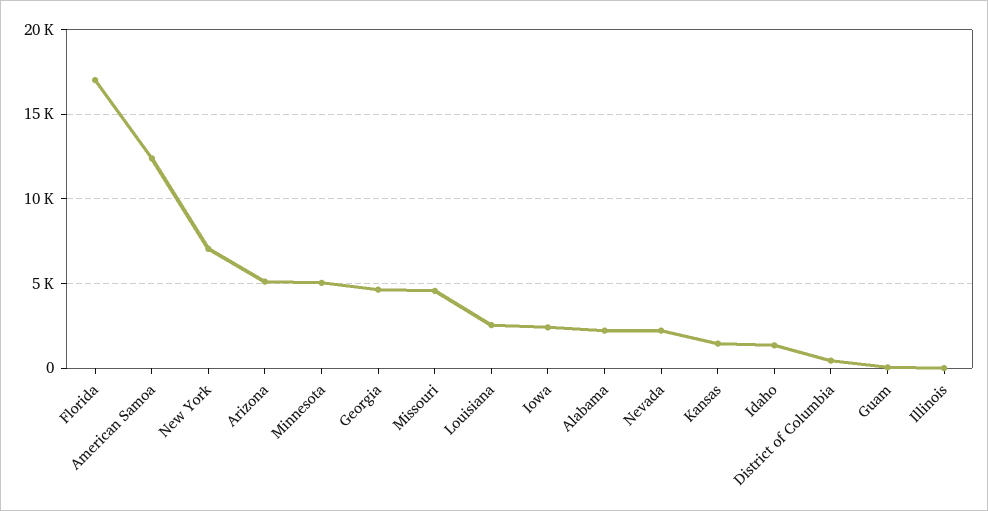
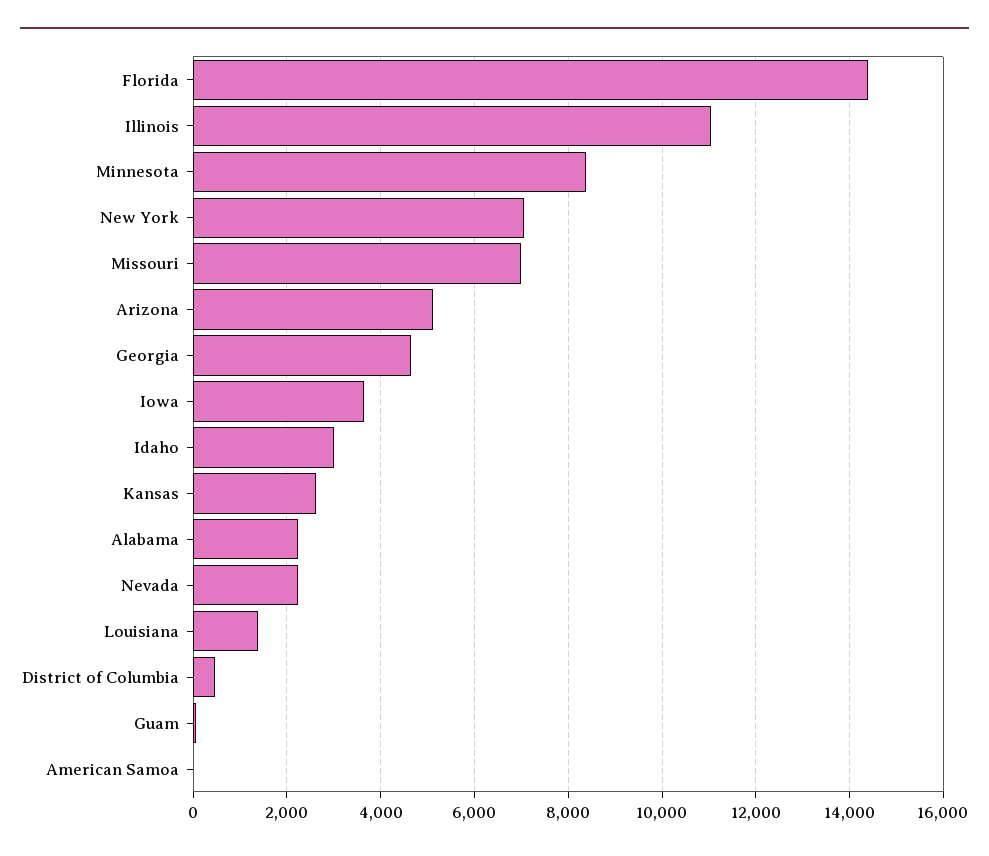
  {
-   "Florida": 17000,
+   "Florida": 14400,
-   "American Samoa": 12500,
+   "American Samoa": 0,
    "New York": 7000,
    "Arizona": 5200,
-   "Minnesota": 5000,
+   "Minnesota": 8400,
    "Georgia": 4600,
-   "Missouri": 4500,
+   "Missouri": 7000,
-   "Louisiana": 2500,
+   "Louisiana": 1400,
-   "Iowa": 2500,
+   "Iowa": 3600,
    "Alabama": 2200,
    "Nevada": 2200,
-   "Kansas": 1500,
+   "Kansas": 2600,
-   "Idaho": 1500,
+   "Idaho": 3000,
    "District of Columbia": 400,
    "Guam": 0,
-   "Illinois": 0
+   "Illinois": 11000
  }

